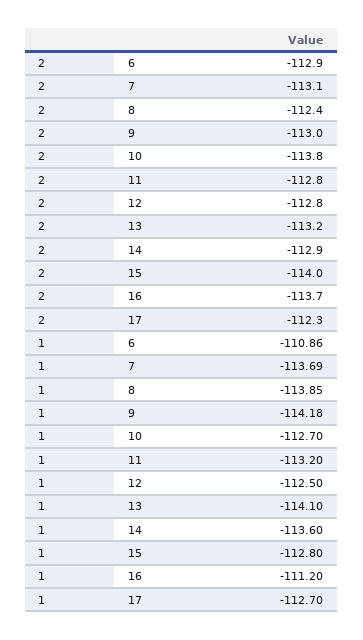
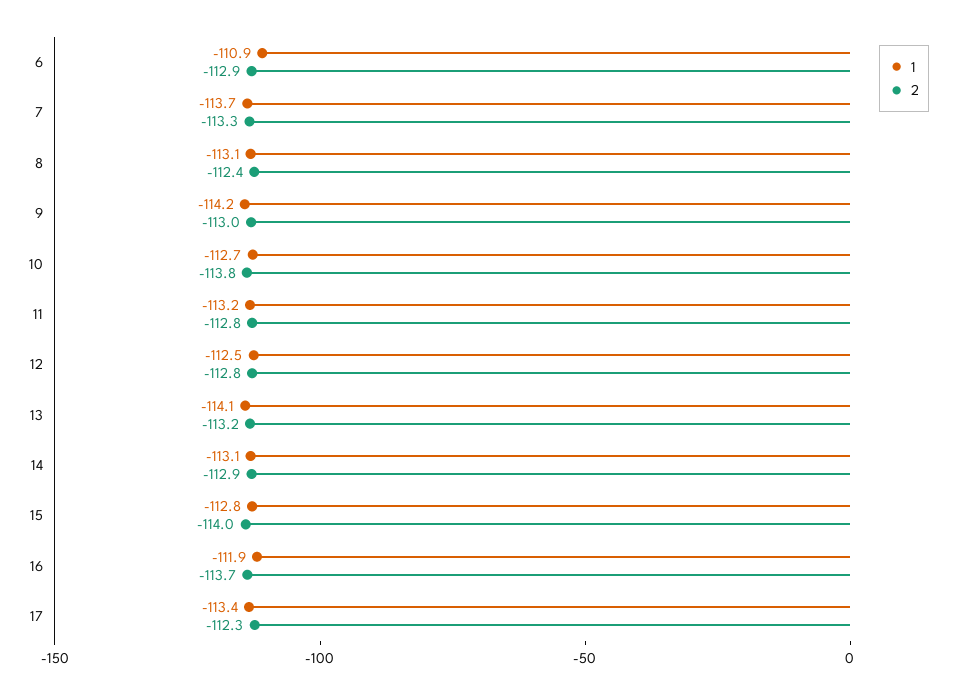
  {
    "2": {
      "6": -112.9,
-     "7": -113.1,
+     "7": -113.3,
      "8": -112.4,
      "9": -113,
      "10": -113.8,
      "11": -112.8,
      "12": -112.8,
      "13": -113.2,
      "14": -112.9,
      "15": -114,
      "16": -113.7,
      "17": -112.3
    },
    "1": {
      "6": -110.86,
      "7": -113.69,
-     "8": -113.85,
+     "8": -113.1,
      "9": -114.18,
      "10": -112.7,
      "11": -113.2,
      "12": -112.5,
      "13": -114.1,
-     "14": -113.6,
+     "14": -113.1,
      "15": -112.8,
-     "16": -111.2,
+     "16": -111.9,
-     "17": -112.7
+     "17": -113.4
    }
  }

